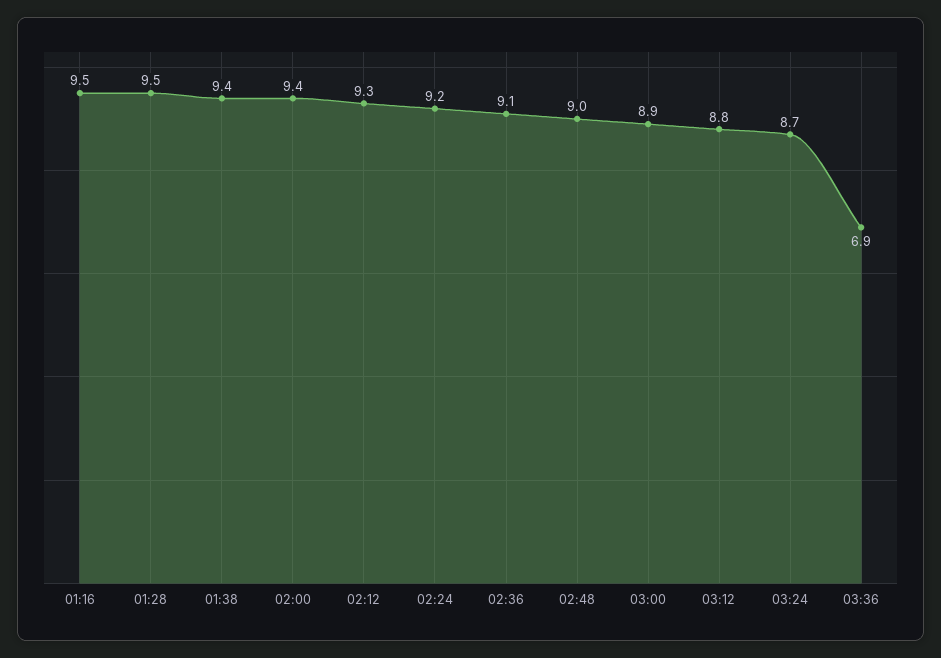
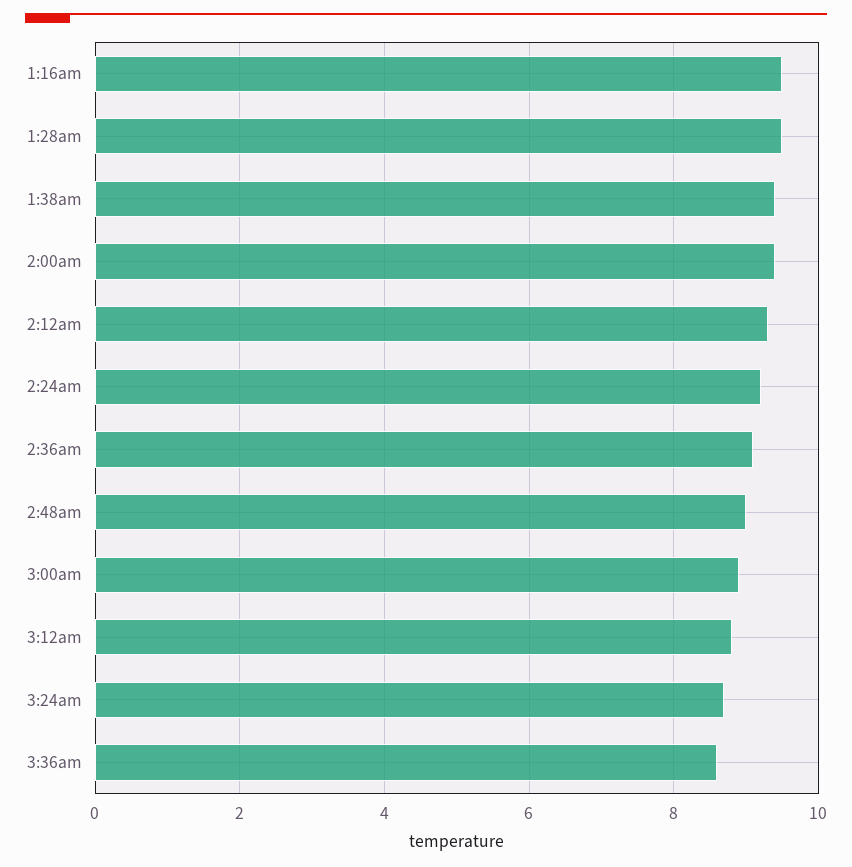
  {
    "01:16": 9.5,
    "01:28": 9.5,
    "01:38": 9.4,
    "02:00": 9.4,
    "02:12": 9.3,
    "02:24": 9.2,
    "02:36": 9.1,
    "02:48": 9,
    "03:00": 8.9,
    "03:12": 8.8,
    "03:24": 8.7,
-   "03:36": 6.9
+   "03:36": 8.5
  }

